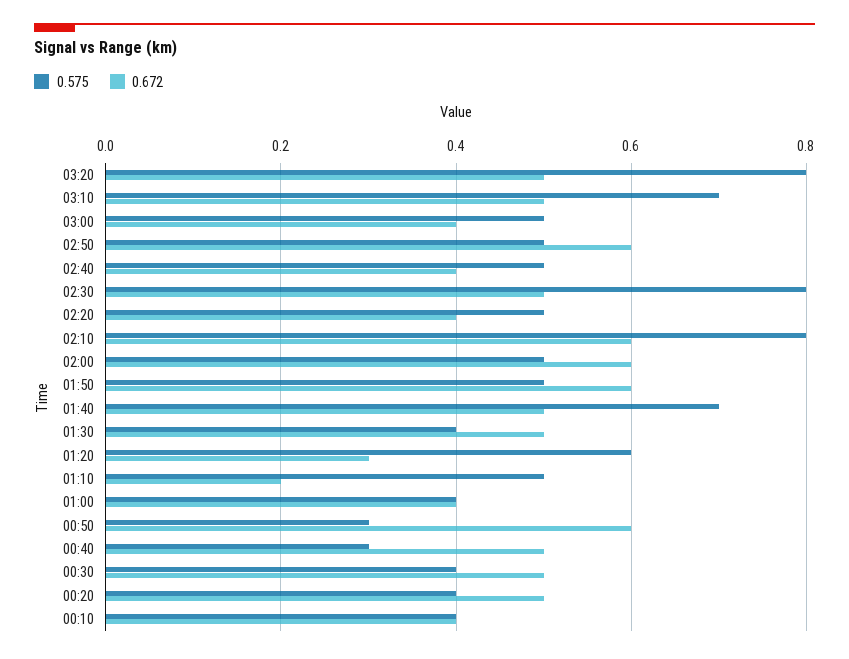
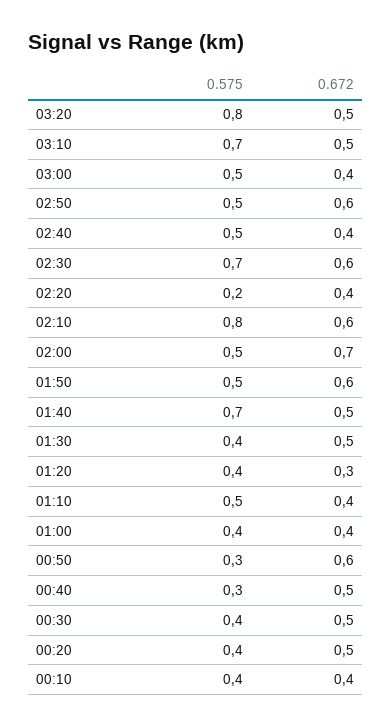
  {
    "0.575": {
      "03:20": 0.8,
      "03:10": 0.7,
      "03:00": 0.5,
      "02:50": 0.5,
      "02:40": 0.5,
-     "02:30": 0.8,
+     "02:30": 0.7,
-     "02:20": 0.5,
+     "02:20": 0.2,
      "02:10": 0.8,
      "02:00": 0.5,
      "01:50": 0.5,
      "01:40": 0.7,
      "01:30": 0.4,
-     "01:20": 0.6,
+     "01:20": 0.4,
      "01:10": 0.5,
      "01:00": 0.4,
      "00:50": 0.3,
      "00:40": 0.3,
      "00:30": 0.4,
      "00:20": 0.4,
      "00:10": 0.4
    },
    "0.672": {
      "03:20": 0.5,
      "03:10": 0.5,
      "03:00": 0.4,
      "02:50": 0.6,
      "02:40": 0.4,
-     "02:30": 0.5,
+     "02:30": 0.6,
      "02:20": 0.4,
      "02:10": 0.6,
-     "02:00": 0.6,
+     "02:00": 0.7,
      "01:50": 0.6,
      "01:40": 0.5,
      "01:30": 0.5,
      "01:20": 0.3,
-     "01:10": 0.2,
+     "01:10": 0.4,
      "01:00": 0.4,
      "00:50": 0.6,
      "00:40": 0.5,
      "00:30": 0.5,
      "00:20": 0.5,
      "00:10": 0.4
    }
  }

